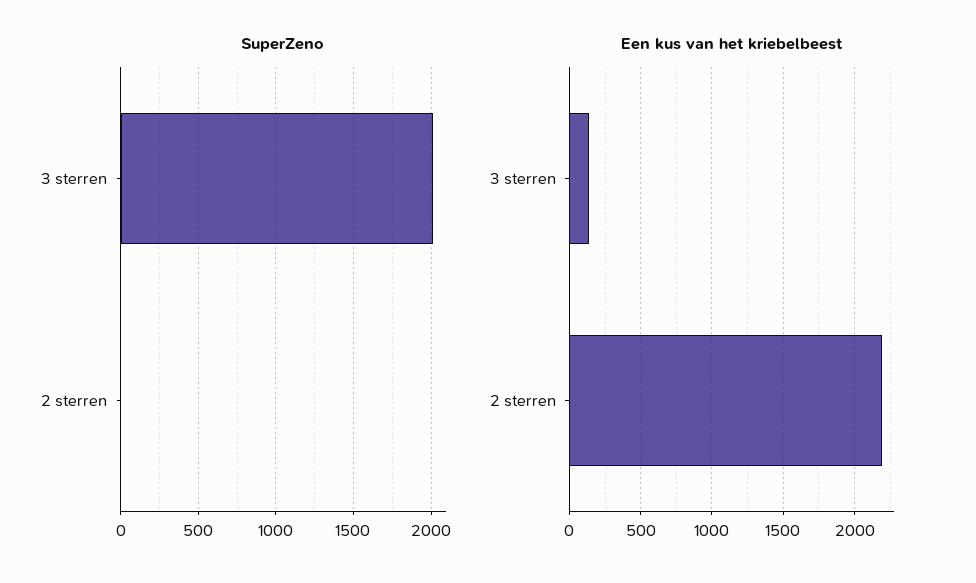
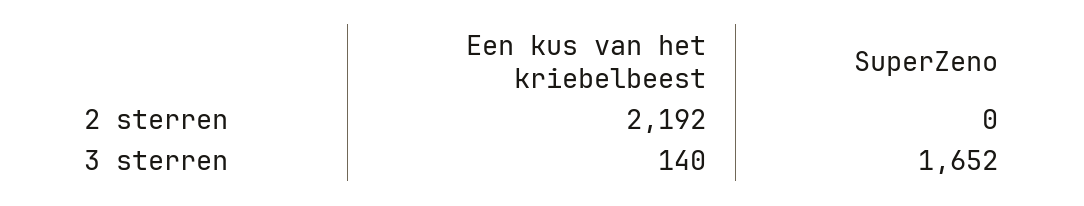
  {
    "SuperZeno": {
-     "3 sterren": 2000,
+     "3 sterren": 1652,
      "2 sterren": 0
    },
    "Een kus van het kriebelbeest": {
      "3 sterren": 140,
      "2 sterren": 2192
    }
  }

